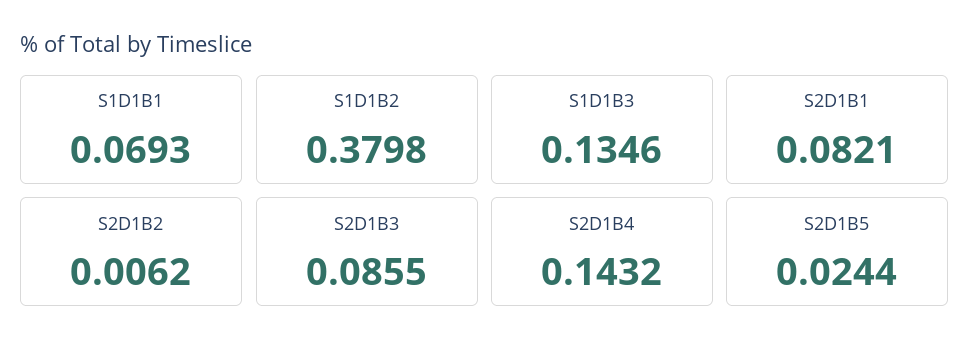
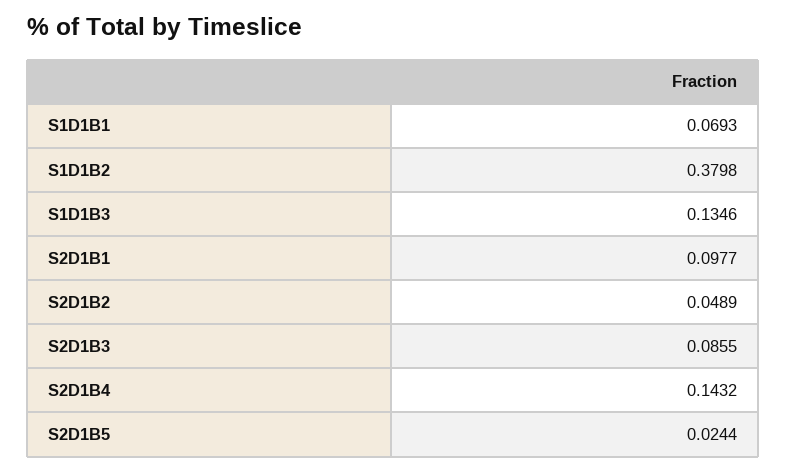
  {
    "S1D1B1": 0.0693,
    "S1D1B2": 0.3798,
    "S1D1B3": 0.1346,
-   "S2D1B1": 0.0821,
+   "S2D1B1": 0.0977,
-   "S2D1B2": 0.0062,
+   "S2D1B2": 0.0489,
    "S2D1B3": 0.0855,
    "S2D1B4": 0.1432,
    "S2D1B5": 0.0244
  }

